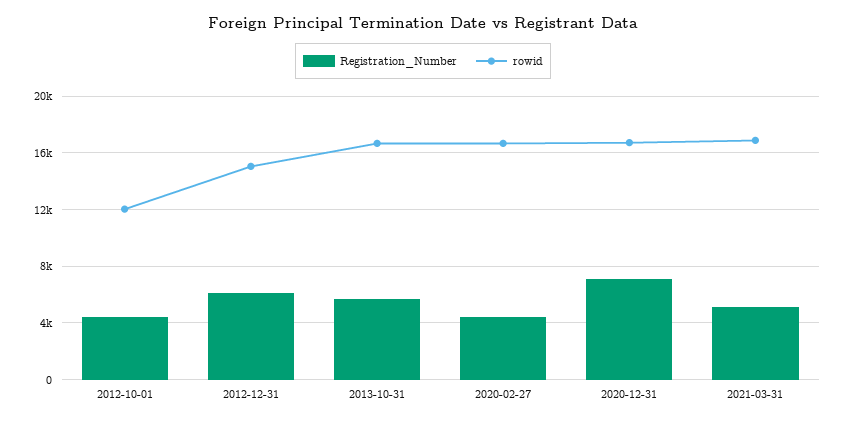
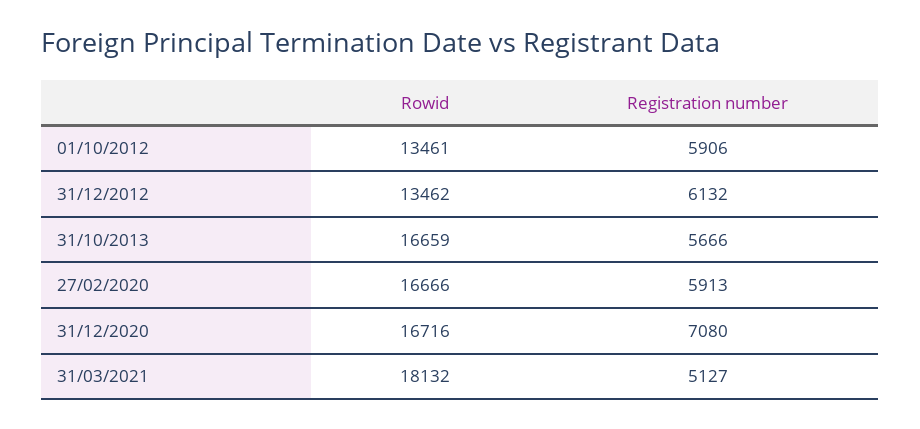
  {
    "Registration_Number": {
-     "2012-10-01": 4500,
+     "2012-10-01": 5906,
      "2012-12-31": 6132,
      "2013-10-31": 5666,
-     "2020-02-27": 4500,
+     "2020-02-27": 5913,
      "2020-12-31": 7080,
      "2021-03-31": 5127
    },
    "rowid": {
-     "2012-10-01": 12000,
+     "2012-10-01": 13461,
-     "2012-12-31": 15000,
+     "2012-12-31": 13462,
      "2013-10-31": 16659,
      "2020-02-27": 16666,
      "2020-12-31": 16716,
-     "2021-03-31": 17000
+     "2021-03-31": 18132
    }
  }

